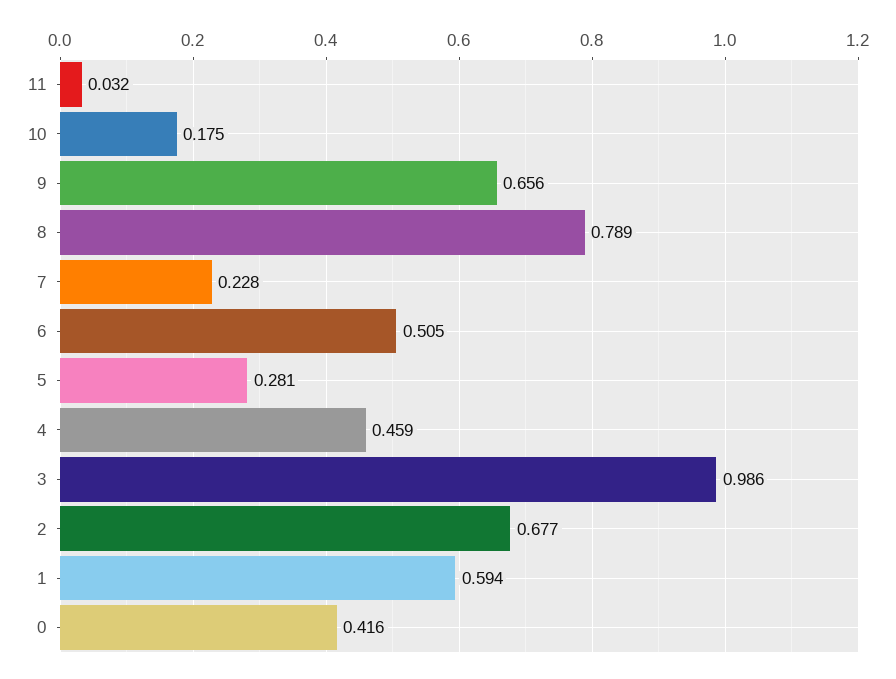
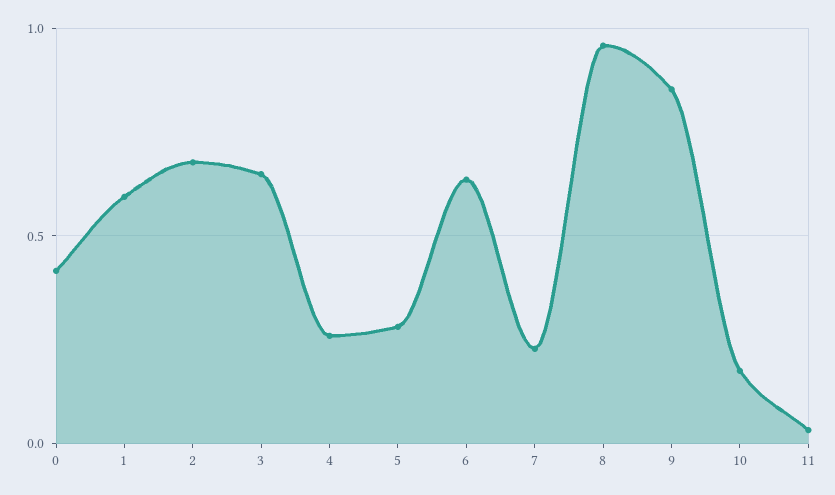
  {
    "11": 0.032,
    "10": 0.175,
-   "9": 0.656,
+   "9": 0.85,
-   "8": 0.789,
+   "8": 0.95,
    "7": 0.228,
-   "6": 0.505,
+   "6": 0.65,
    "5": 0.281,
-   "4": 0.459,
+   "4": 0.25,
-   "3": 0.986,
+   "3": 0.65,
    "2": 0.677,
    "1": 0.594,
    "0": 0.416
  }

